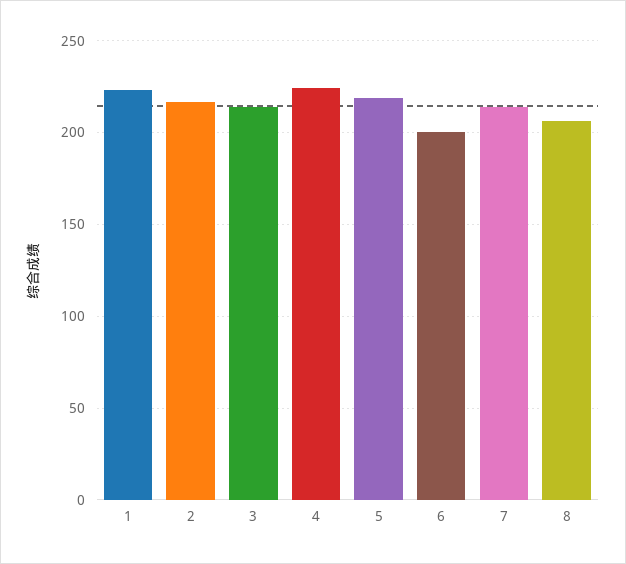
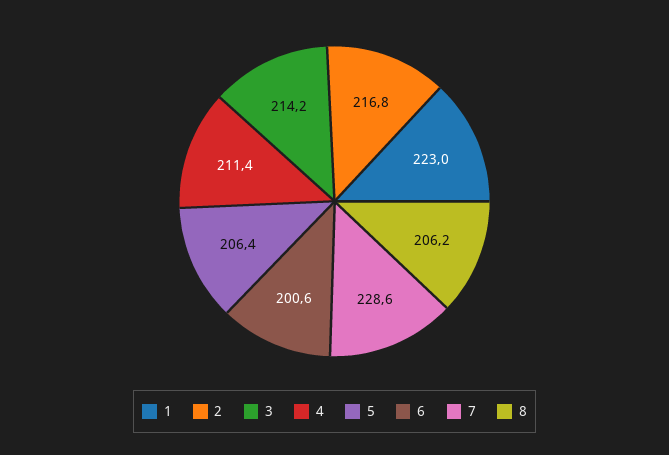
  {
    "1": 223,
    "2": 216.8,
    "3": 214.2,
-   "4": 225,
+   "4": 211.4,
-   "5": 220,
+   "5": 206.4,
    "6": 200.6,
-   "7": 215,
+   "7": 228.6,
    "8": 206.2
  }

